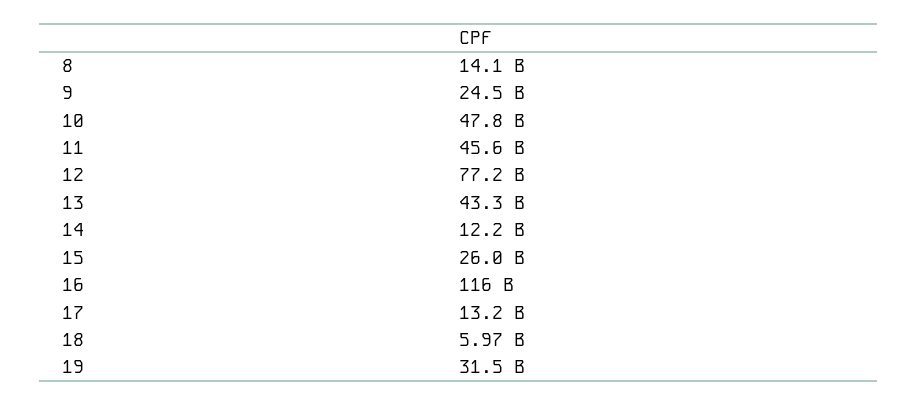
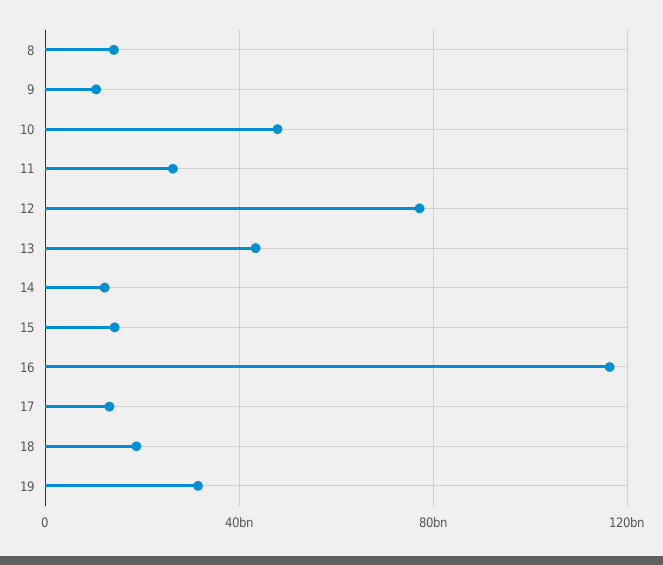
  {
    "8": 14100000000,
-   "9": 24500000000,
+   "9": 10000000000,
    "10": 47800000000,
-   "11": 45600000000,
+   "11": 25000000000,
    "12": 77200000000,
    "13": 43300000000,
    "14": 12200000000,
-   "15": 26000000000,
+   "15": 15000000000,
    "16": 116000000000,
    "17": 13200000000,
-   "18": 5970000000,
+   "18": 20000000000,
    "19": 31500000000
  }

